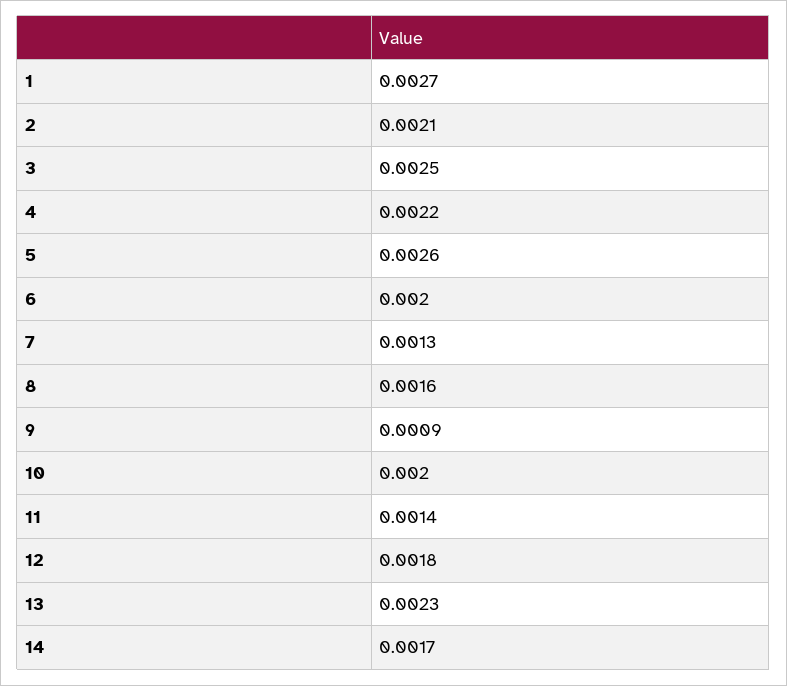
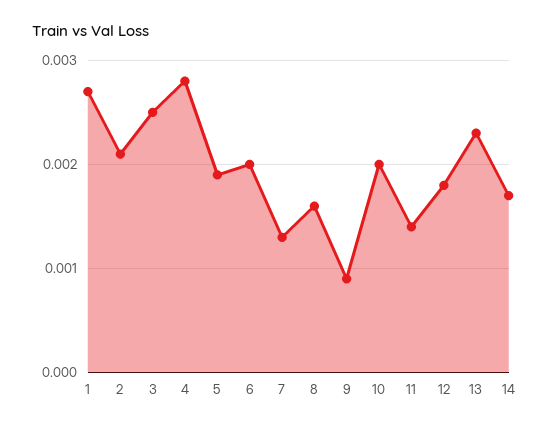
  {
    "1": 0.0027,
    "2": 0.0021,
    "3": 0.0025,
-   "4": 0.0022,
+   "4": 0.0028,
-   "5": 0.0026,
+   "5": 0.0019,
    "6": 0.002,
    "7": 0.0013,
    "8": 0.0016,
    "9": 0.0009,
    "10": 0.002,
    "11": 0.0014,
    "12": 0.0018,
    "13": 0.0023,
    "14": 0.0017
  }

